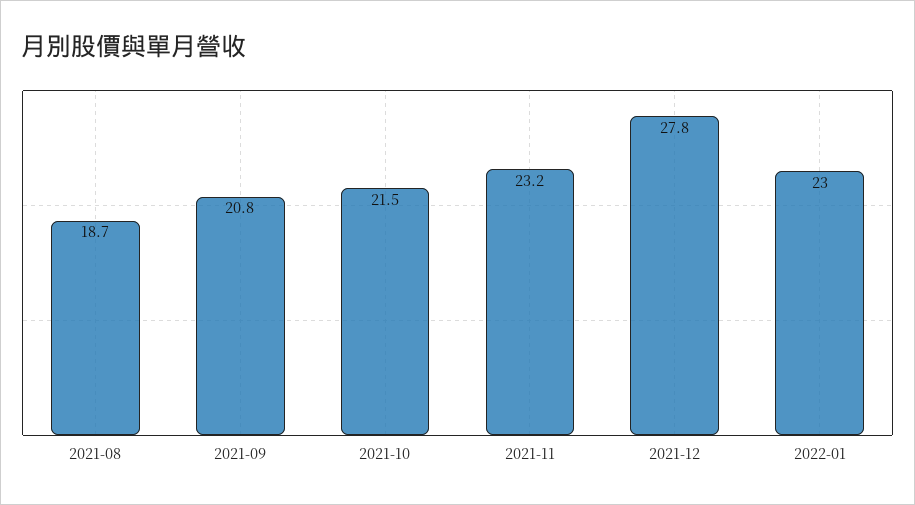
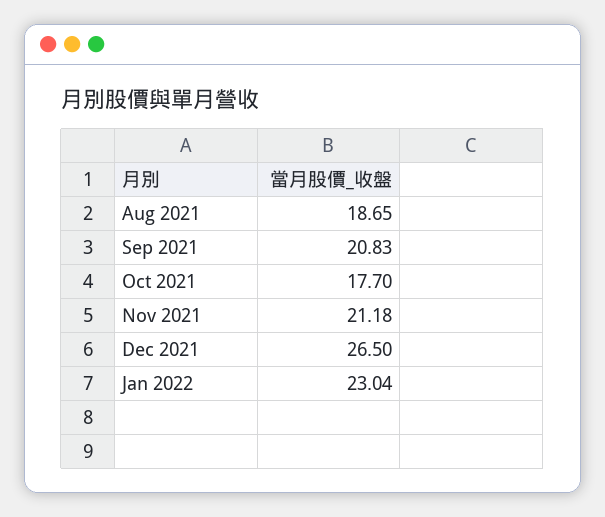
  {
    "2021-08": 18.65,
    "2021-09": 20.83,
-   "2021-10": 21.5,
+   "2021-10": 17.7,
-   "2021-11": 23.2,
+   "2021-11": 21.18,
-   "2021-12": 27.8,
+   "2021-12": 26.5,
    "2022-01": 23.04
  }

